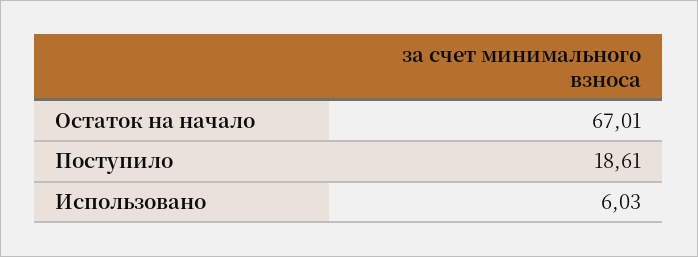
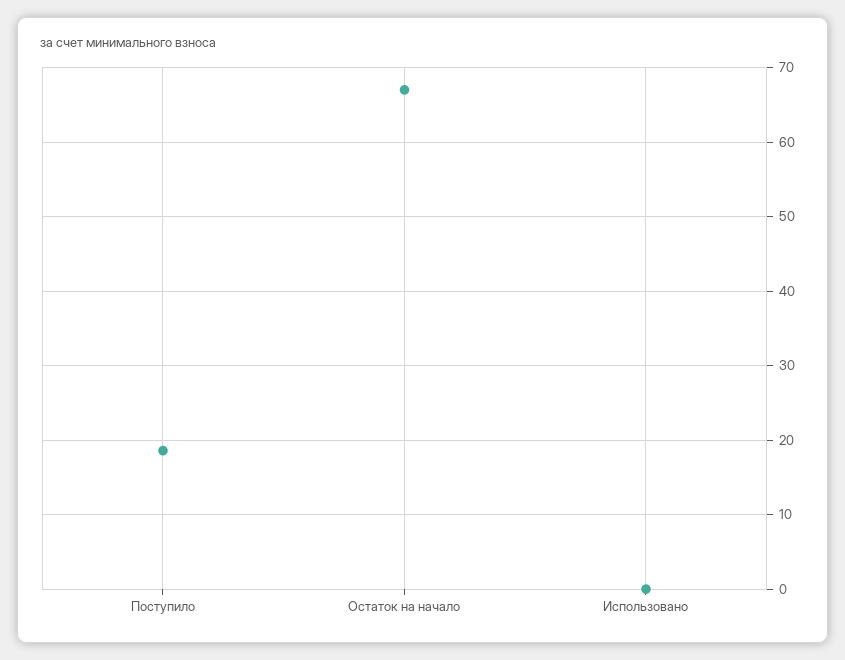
  {
    "Остаток на начало": 67.01,
    "Поступило": 18.61,
-   "Использовано": 6.03
+   "Использовано": 0
  }

